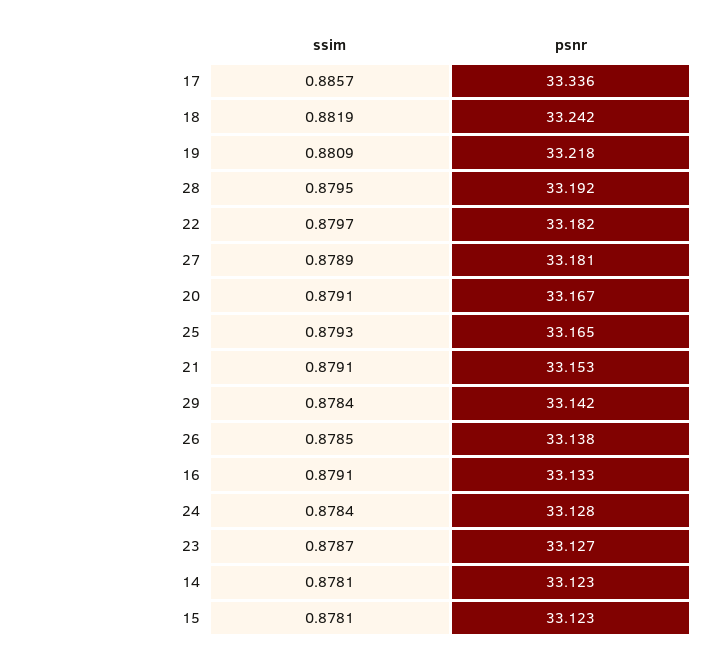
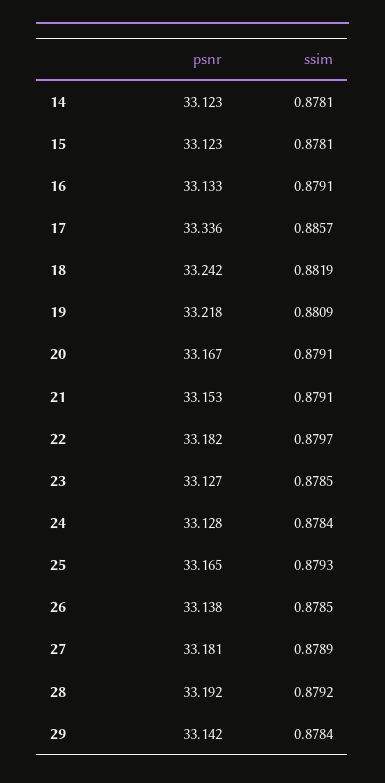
  {
    "ssim": {
      "17": 0.8857,
      "18": 0.8819,
      "19": 0.8809,
-     "28": 0.8795,
+     "28": 0.8792,
      "22": 0.8797,
      "27": 0.8789,
      "20": 0.8791,
      "25": 0.8793,
      "21": 0.8791,
      "29": 0.8784,
      "26": 0.8785,
      "16": 0.8791,
      "24": 0.8784,
-     "23": 0.8787,
+     "23": 0.8785,
      "14": 0.8781,
      "15": 0.8781
    },
    "psnr": {
      "17": 33.336,
      "18": 33.242,
      "19": 33.218,
      "28": 33.192,
      "22": 33.182,
      "27": 33.181,
      "20": 33.167,
      "25": 33.165,
      "21": 33.153,
      "29": 33.142,
      "26": 33.138,
      "16": 33.133,
      "24": 33.128,
      "23": 33.127,
      "14": 33.123,
      "15": 33.123
    }
  }

